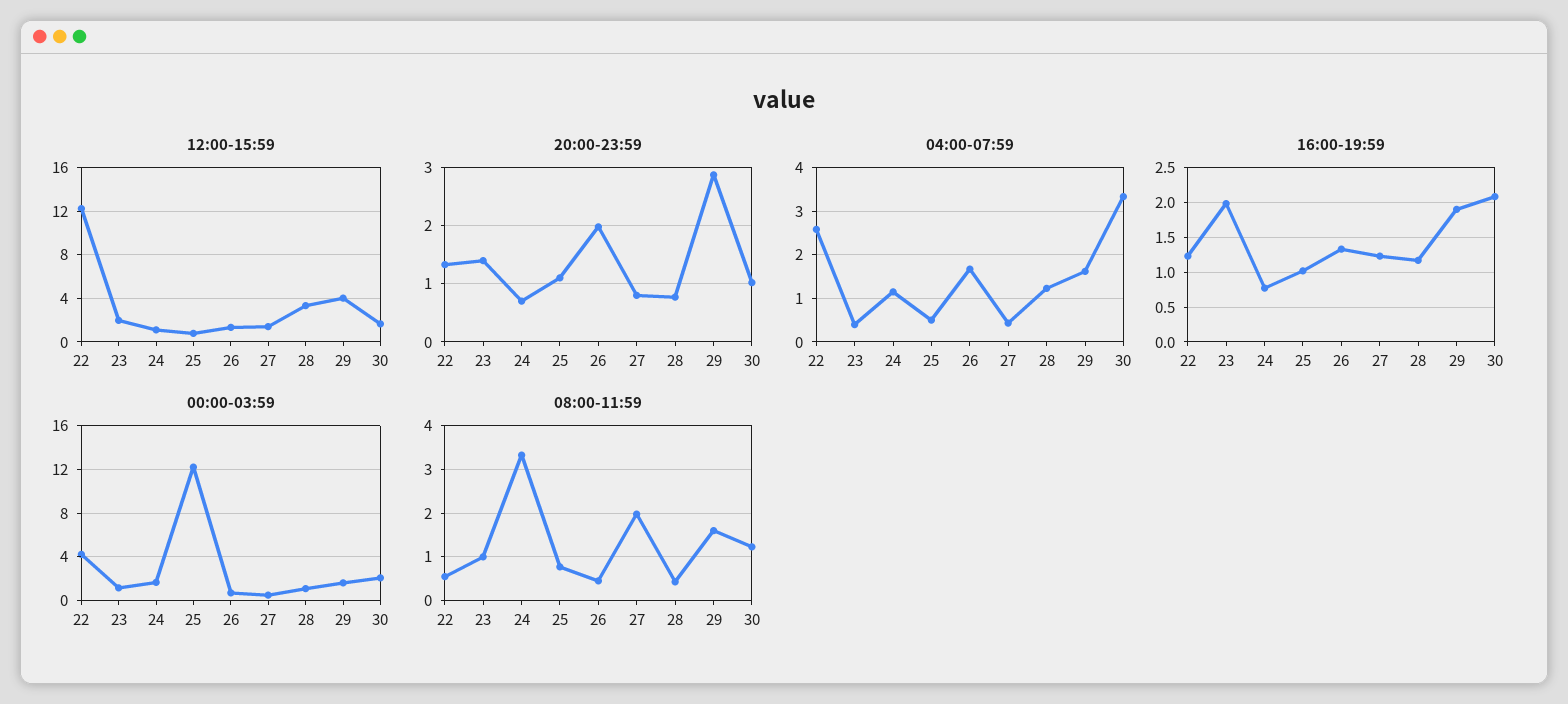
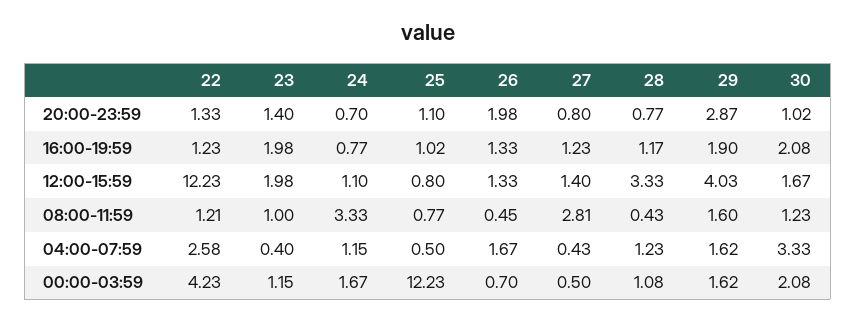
  {
    "12:00-15:59": {
      "22": 12.23,
      "23": 1.98,
      "24": 1.1,
      "25": 0.8,
      "26": 1.33,
      "27": 1.4,
      "28": 3.33,
      "29": 4.03,
      "30": 1.67
    },
    "20:00-23:59": {
      "22": 1.33,
      "23": 1.4,
      "24": 0.7,
      "25": 1.1,
      "26": 1.98,
      "27": 0.8,
      "28": 0.77,
      "29": 2.87,
      "30": 1.02
    },
    "04:00-07:59": {
      "22": 2.58,
      "23": 0.4,
      "24": 1.15,
      "25": 0.5,
      "26": 1.67,
      "27": 0.43,
      "28": 1.23,
      "29": 1.62,
      "30": 3.33
    },
    "16:00-19:59": {
      "22": 1.23,
      "23": 1.98,
      "24": 0.77,
      "25": 1.02,
      "26": 1.33,
      "27": 1.23,
      "28": 1.17,
      "29": 1.9,
      "30": 2.08
    },
    "00:00-03:59": {
      "22": 4.23,
      "23": 1.15,
      "24": 1.67,
      "25": 12.23,
      "26": 0.7,
      "27": 0.5,
      "28": 1.08,
      "29": 1.62,
      "30": 2.08
    },
    "08:00-11:59": {
-     "22": 0.6,
+     "22": 1.21,
      "23": 1,
      "24": 3.33,
      "25": 0.77,
      "26": 0.45,
-     "27": 2,
+     "27": 2.81,
      "28": 0.43,
      "29": 1.6,
      "30": 1.23
    }
  }

